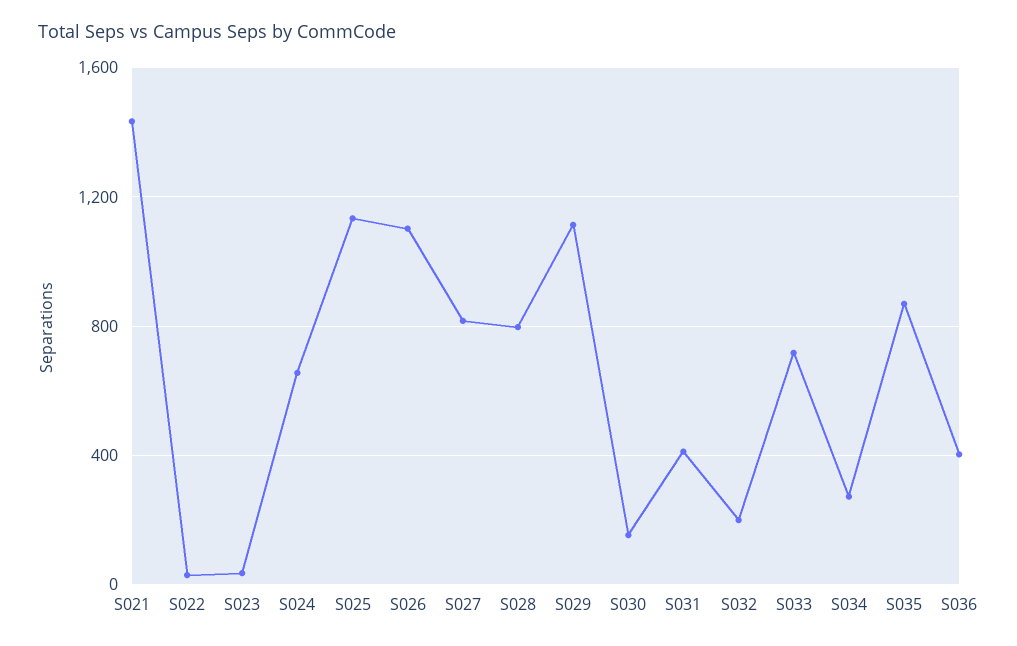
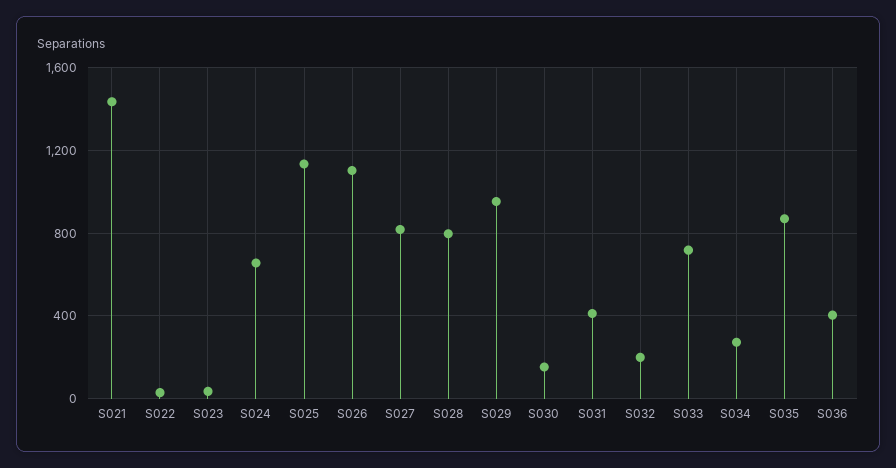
  {
    "S021": 1450,
    "S022": 50,
    "S023": 50,
    "S024": 650,
    "S025": 1150,
    "S026": 1100,
    "S027": 800,
    "S028": 800,
-   "S029": 1100,
+   "S029": 950,
    "S030": 150,
    "S031": 400,
    "S032": 200,
    "S033": 700,
    "S034": 250,
    "S035": 850,
    "S036": 400
  }

